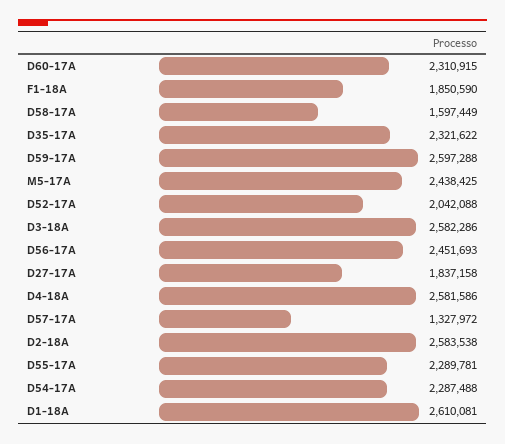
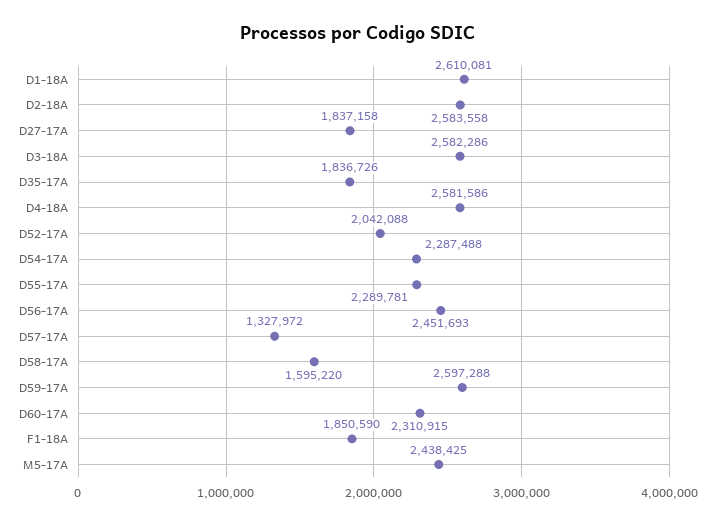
  {
    "D60-17A": 2310915,
    "F1-18A": 1850590,
-   "D58-17A": 1597449,
+   "D58-17A": 1595220,
-   "D35-17A": 2321622,
+   "D35-17A": 1836726,
    "D59-17A": 2597288,
    "M5-17A": 2438425,
    "D52-17A": 2042088,
    "D3-18A": 2582286,
    "D56-17A": 2451693,
    "D27-17A": 1837158,
    "D4-18A": 2581586,
    "D57-17A": 1327972,
-   "D2-18A": 2583538,
+   "D2-18A": 2583558,
    "D55-17A": 2289781,
    "D54-17A": 2287488,
    "D1-18A": 2610081
  }

